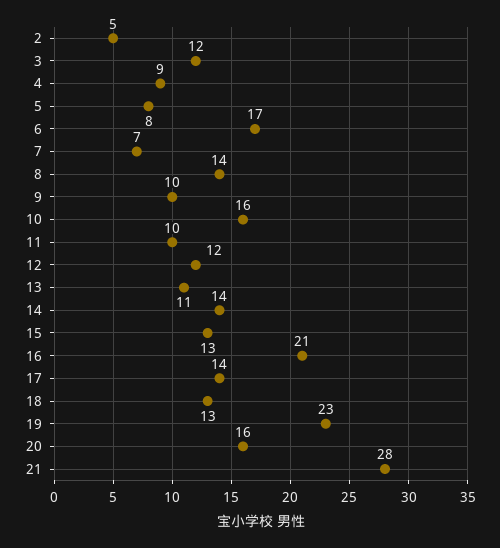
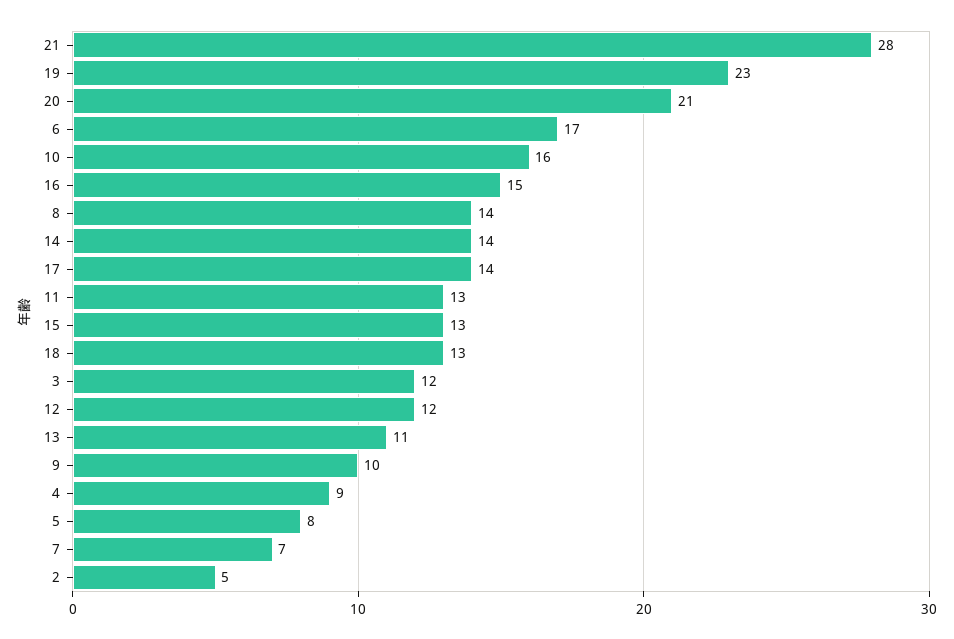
  {
    "2": 5,
    "3": 12,
    "4": 9,
    "5": 8,
    "6": 17,
    "7": 7,
    "8": 14,
    "9": 10,
    "10": 16,
-   "11": 10,
+   "11": 13,
    "12": 12,
    "13": 11,
    "14": 14,
    "15": 13,
-   "16": 21,
+   "16": 15,
    "17": 14,
    "18": 13,
    "19": 23,
-   "20": 16,
+   "20": 21,
    "21": 28
  }

